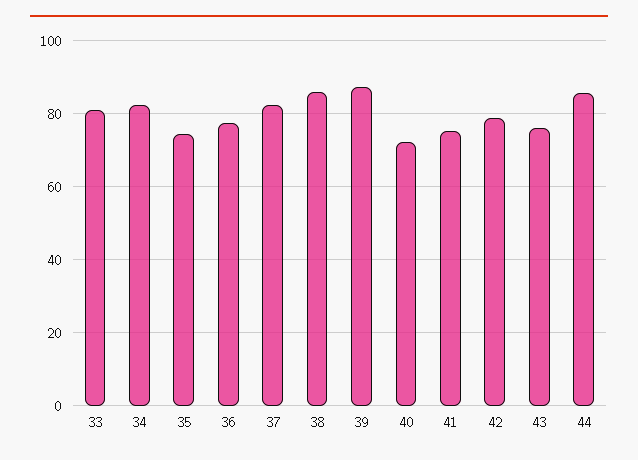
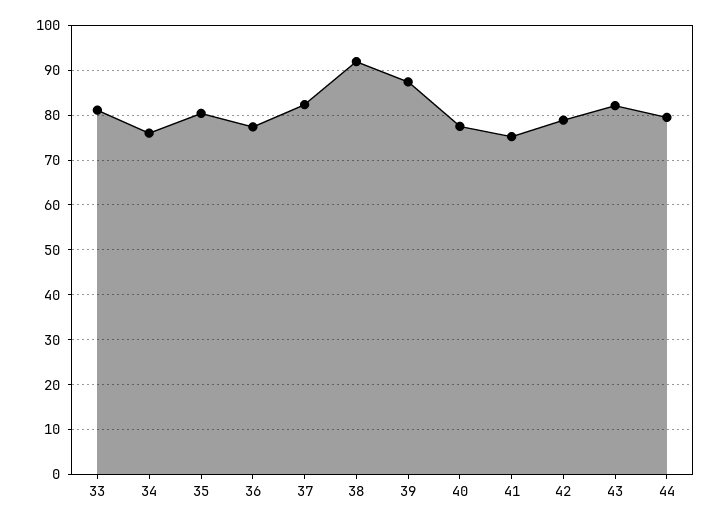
  {
    "33": 82,
-   "34": 82,
+   "34": 76,
-   "35": 74,
+   "35": 80,
    "36": 78,
    "37": 82,
-   "38": 86,
+   "38": 92,
    "39": 88,
-   "40": 72,
+   "40": 78,
    "41": 76,
    "42": 78,
-   "43": 76,
+   "43": 82,
-   "44": 86
+   "44": 80
  }

